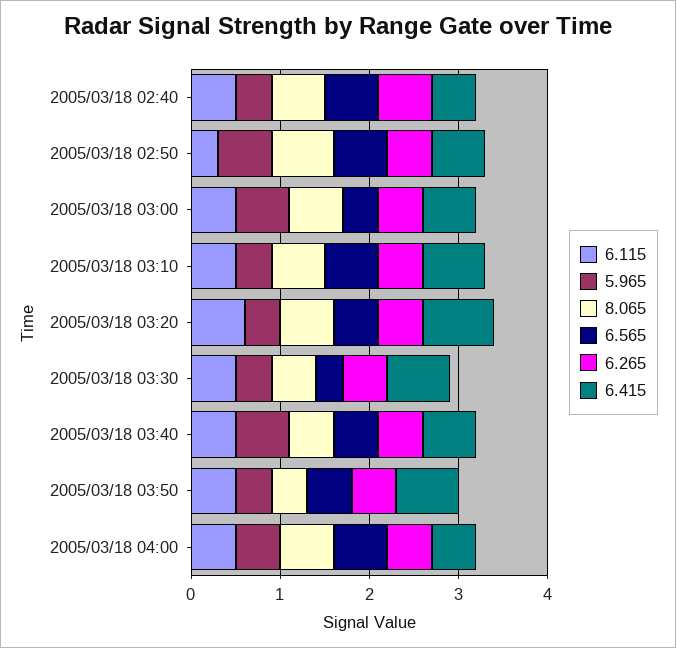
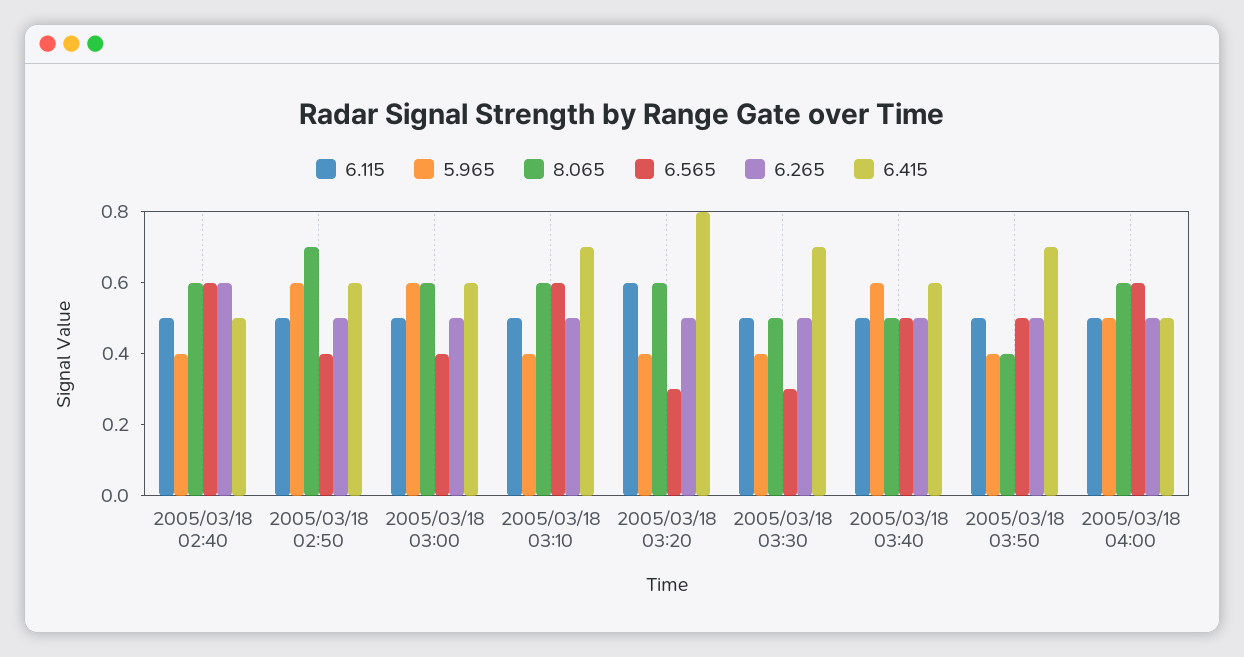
  {
    "6.115": {
      "2005/03/18 02:40": 0.5,
-     "2005/03/18 02:50": 0.3,
+     "2005/03/18 02:50": 0.5,
      "2005/03/18 03:00": 0.5,
      "2005/03/18 03:10": 0.5,
      "2005/03/18 03:20": 0.6,
      "2005/03/18 03:30": 0.5,
      "2005/03/18 03:40": 0.5,
      "2005/03/18 03:50": 0.5,
      "2005/03/18 04:00": 0.5
    },
    "5.965": {
      "2005/03/18 02:40": 0.4,
      "2005/03/18 02:50": 0.6,
      "2005/03/18 03:00": 0.6,
      "2005/03/18 03:10": 0.4,
      "2005/03/18 03:20": 0.4,
      "2005/03/18 03:30": 0.4,
      "2005/03/18 03:40": 0.6,
      "2005/03/18 03:50": 0.4,
      "2005/03/18 04:00": 0.5
    },
    "8.065": {
      "2005/03/18 02:40": 0.6,
      "2005/03/18 02:50": 0.7,
      "2005/03/18 03:00": 0.6,
      "2005/03/18 03:10": 0.6,
      "2005/03/18 03:20": 0.6,
      "2005/03/18 03:30": 0.5,
      "2005/03/18 03:40": 0.5,
      "2005/03/18 03:50": 0.4,
      "2005/03/18 04:00": 0.6
    },
    "6.565": {
      "2005/03/18 02:40": 0.6,
-     "2005/03/18 02:50": 0.6,
+     "2005/03/18 02:50": 0.4,
      "2005/03/18 03:00": 0.4,
      "2005/03/18 03:10": 0.6,
-     "2005/03/18 03:20": 0.5,
+     "2005/03/18 03:20": 0.3,
      "2005/03/18 03:30": 0.3,
      "2005/03/18 03:40": 0.5,
      "2005/03/18 03:50": 0.5,
      "2005/03/18 04:00": 0.6
    },
    "6.265": {
      "2005/03/18 02:40": 0.6,
      "2005/03/18 02:50": 0.5,
      "2005/03/18 03:00": 0.5,
      "2005/03/18 03:10": 0.5,
      "2005/03/18 03:20": 0.5,
      "2005/03/18 03:30": 0.5,
      "2005/03/18 03:40": 0.5,
      "2005/03/18 03:50": 0.5,
      "2005/03/18 04:00": 0.5
    },
    "6.415": {
      "2005/03/18 02:40": 0.5,
      "2005/03/18 02:50": 0.6,
      "2005/03/18 03:00": 0.6,
      "2005/03/18 03:10": 0.7,
      "2005/03/18 03:20": 0.8,
      "2005/03/18 03:30": 0.7,
      "2005/03/18 03:40": 0.6,
      "2005/03/18 03:50": 0.7,
      "2005/03/18 04:00": 0.5
    }
  }

